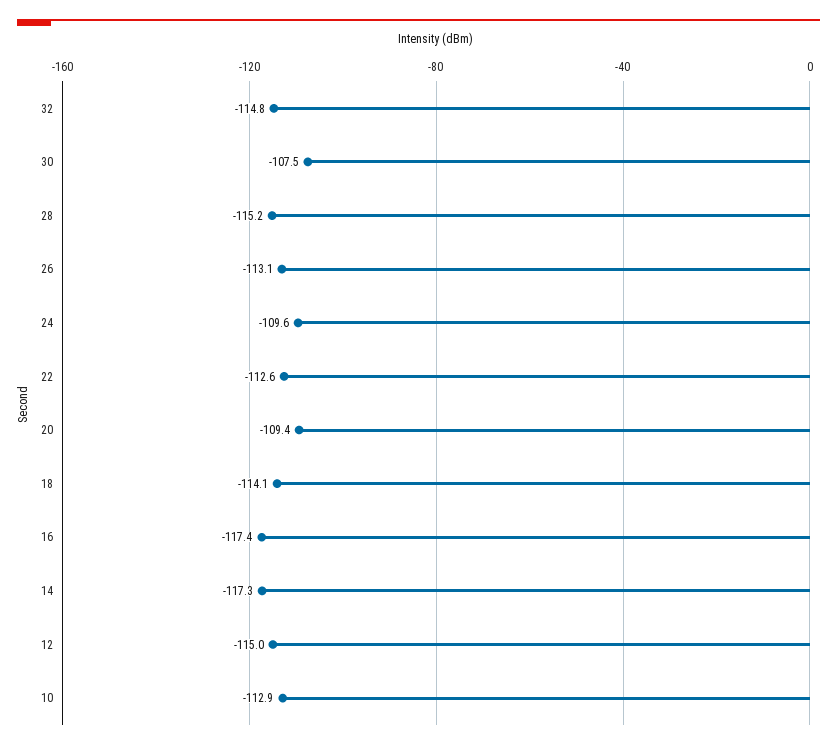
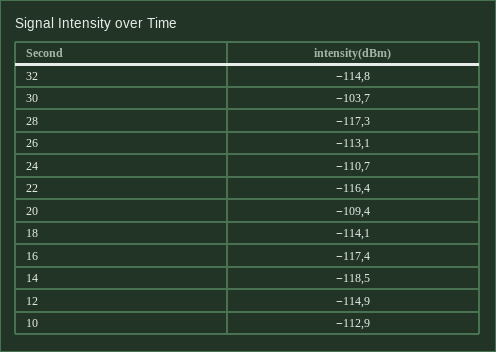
  {
    "32": -114.8,
-   "30": -107.5,
+   "30": -103.7,
-   "28": -115.2,
+   "28": -117.3,
    "26": -113.1,
-   "24": -109.6,
+   "24": -110.7,
-   "22": -112.6,
+   "22": -116.4,
    "20": -109.4,
    "18": -114.1,
    "16": -117.4,
-   "14": -117.3,
+   "14": -118.5,
-   "12": -115,
+   "12": -114.9,
    "10": -112.9
  }

